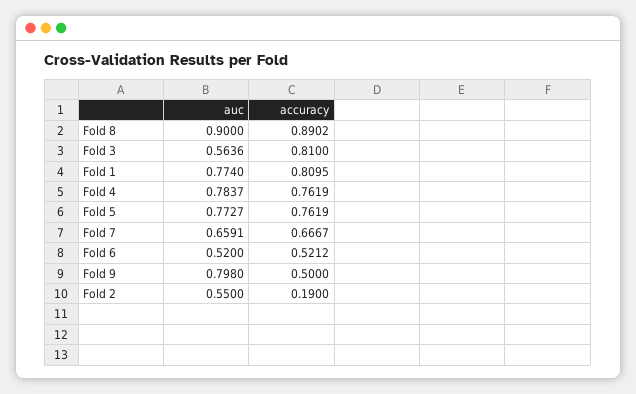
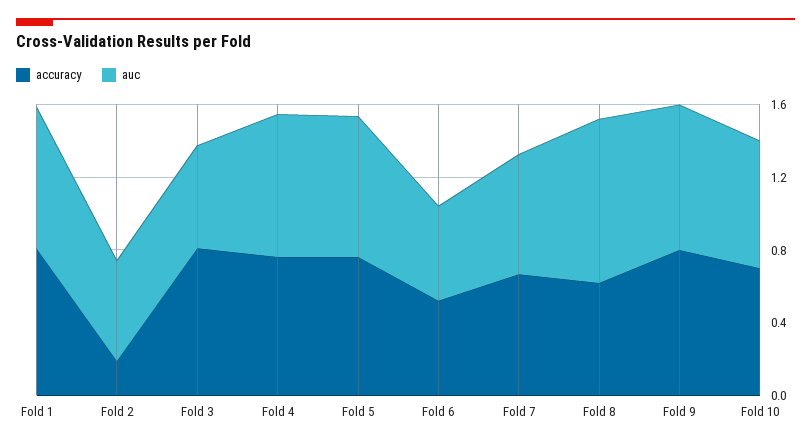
  {
    "auc": {
      "Fold 8": 0.9,
      "Fold 3": 0.5636,
      "Fold 1": 0.774,
      "Fold 4": 0.7837,
      "Fold 5": 0.7727,
      "Fold 7": 0.6591,
      "Fold 6": 0.52,
      "Fold 9": 0.798,
-     "Fold 2": 0.55
+     "Fold 2": 0.55,
+     "Fold 10": 0.7
    },
    "accuracy": {
-     "Fold 8": 0.8902,
+     "Fold 8": 0.6,
      "Fold 3": 0.81,
      "Fold 1": 0.8095,
      "Fold 4": 0.7619,
      "Fold 5": 0.7619,
      "Fold 7": 0.6667,
      "Fold 6": 0.5212,
-     "Fold 9": 0.5,
+     "Fold 9": 0.8,
-     "Fold 2": 0.19
+     "Fold 2": 0.19,
+     "Fold 10": 0.7
    }
  }

